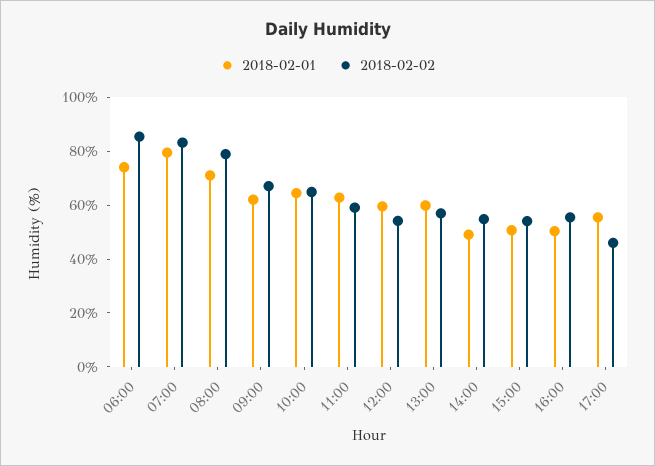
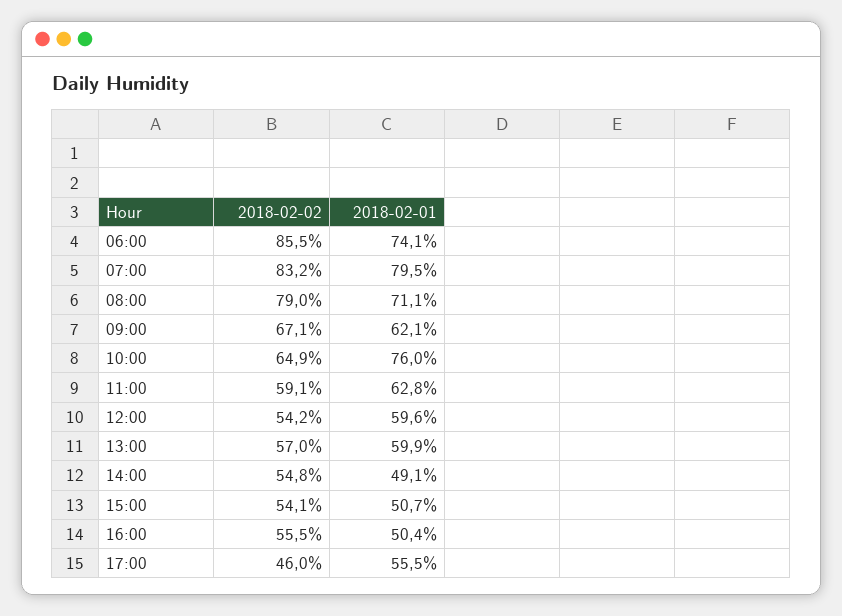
  {
    "2018-02-01": {
      "06:00": 74.1,
      "07:00": 79.5,
      "08:00": 71.1,
      "09:00": 62.1,
-     "10:00": 65,
+     "10:00": 76,
      "11:00": 62.8,
      "12:00": 59.6,
      "13:00": 59.9,
      "14:00": 49.1,
      "15:00": 50.7,
      "16:00": 50.4,
      "17:00": 55.5
    },
    "2018-02-02": {
      "06:00": 85.5,
      "07:00": 83.2,
      "08:00": 79,
      "09:00": 67.1,
      "10:00": 64.9,
      "11:00": 59.1,
      "12:00": 54.2,
      "13:00": 57,
      "14:00": 54.8,
      "15:00": 54.1,
      "16:00": 55.5,
      "17:00": 46
    }
  }

